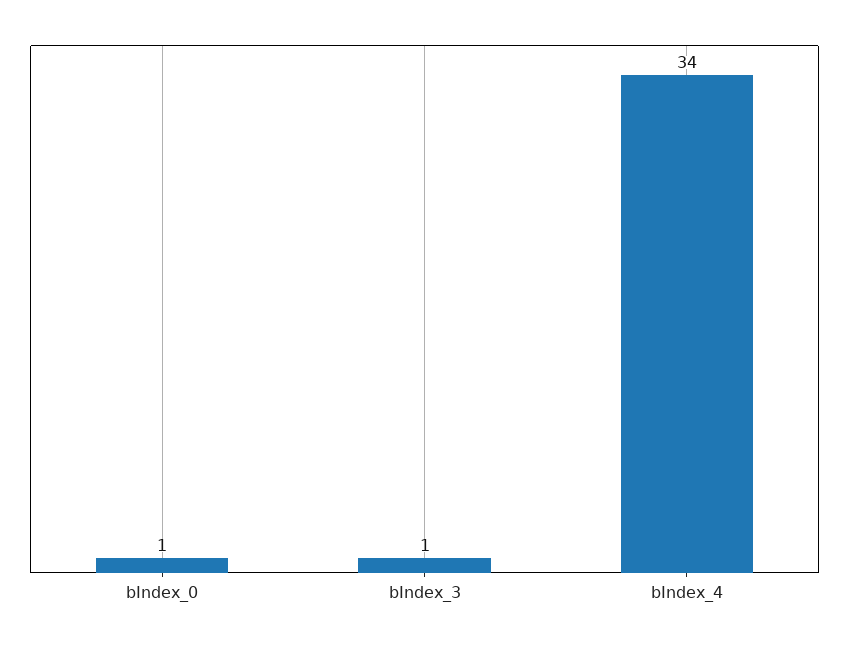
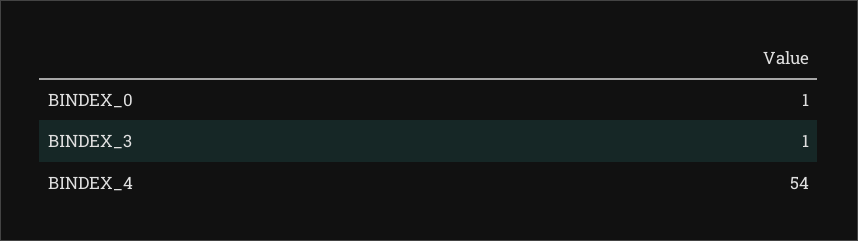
  {
    "bIndex_0": 1,
    "bIndex_3": 1,
-   "bIndex_4": 34
+   "bIndex_4": 54
  }

